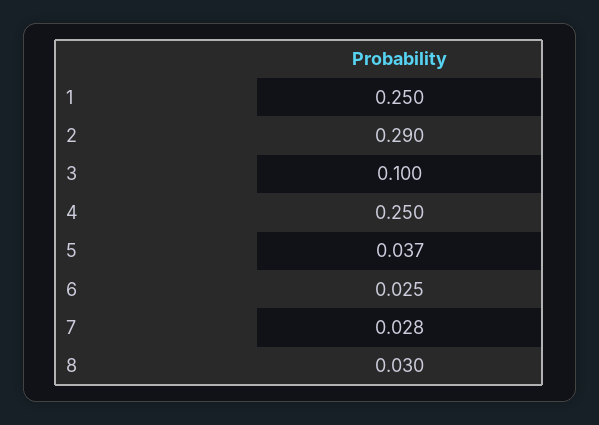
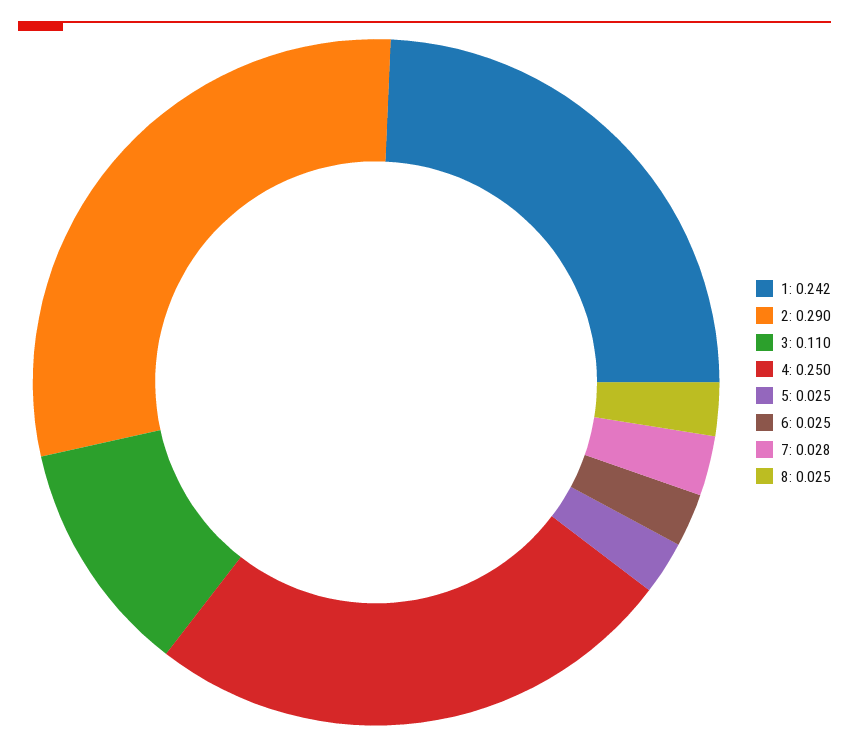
  {
-   "1": 0.25,
+   "1": 0.242,
    "2": 0.29,
-   "3": 0.1,
+   "3": 0.11,
    "4": 0.25,
-   "5": 0.037,
+   "5": 0.025,
    "6": 0.025,
    "7": 0.028,
-   "8": 0.03
+   "8": 0.025
  }

